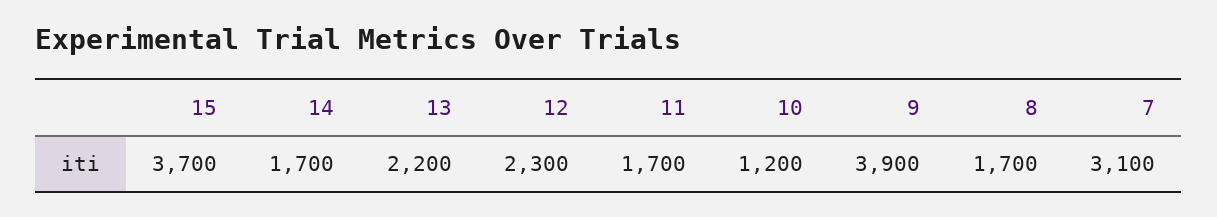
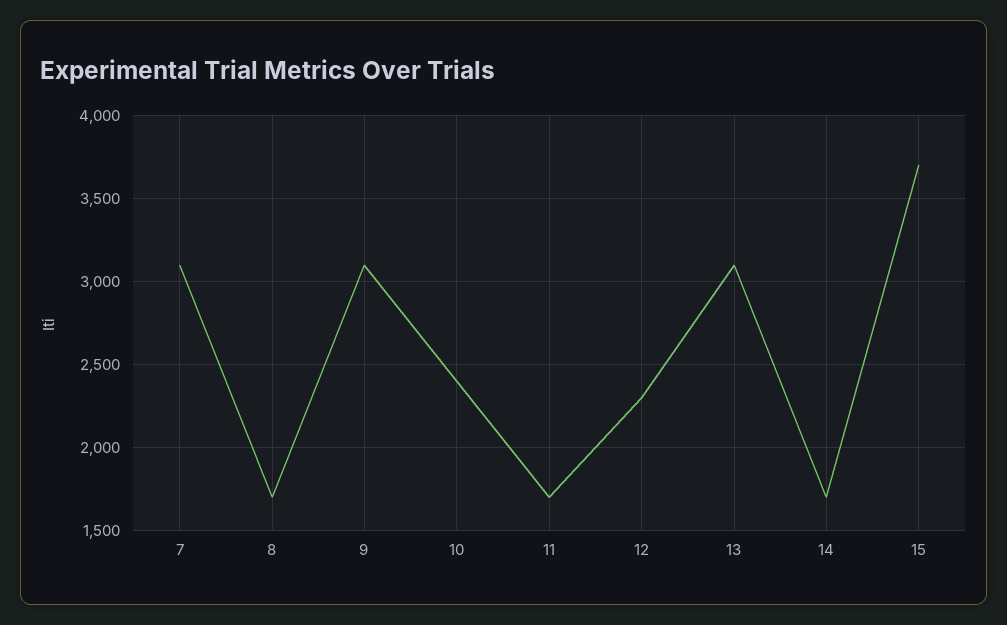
  {
    "15": 3700,
    "14": 1700,
-   "13": 2200,
+   "13": 3100,
    "12": 2300,
    "11": 1700,
-   "10": 1200,
+   "10": 2400,
-   "9": 3900,
+   "9": 3100,
    "8": 1700,
    "7": 3100
  }

